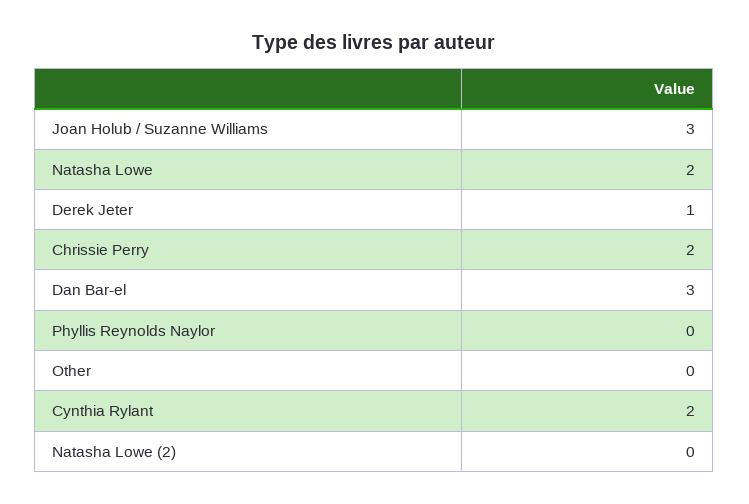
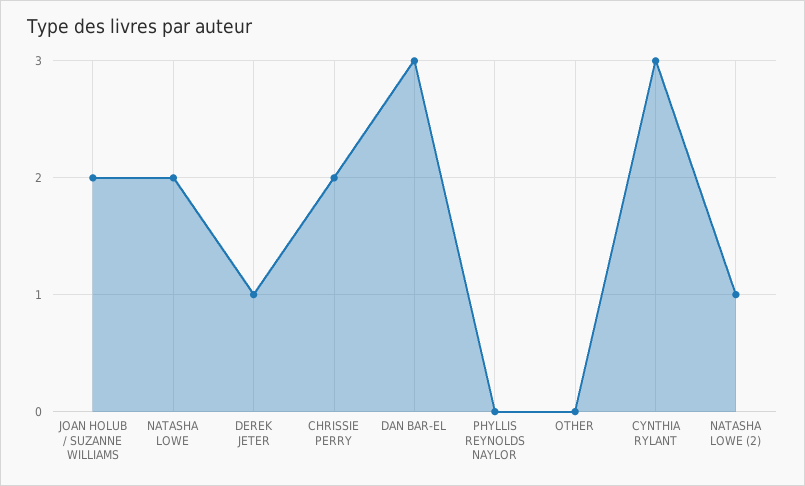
  {
-   "Joan Holub / Suzanne Williams": 3,
+   "Joan Holub / Suzanne Williams": 2,
    "Natasha Lowe": 2,
    "Derek Jeter": 1,
    "Chrissie Perry": 2,
    "Dan Bar-el": 3,
    "Phyllis Reynolds Naylor": 0,
    "Other": 0,
-   "Cynthia Rylant": 2,
+   "Cynthia Rylant": 3,
-   "Natasha Lowe (2)": 0
+   "Natasha Lowe (2)": 1
  }

